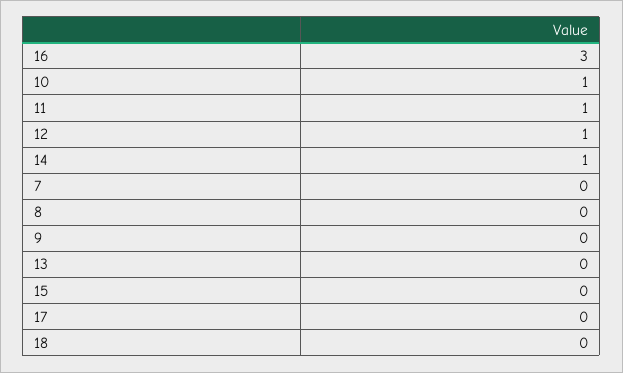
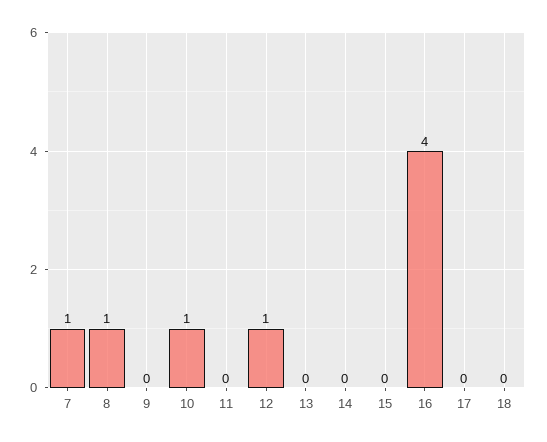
  {
-   "16": 3,
+   "16": 4,
    "10": 1,
-   "11": 1,
+   "11": 0,
    "12": 1,
-   "14": 1,
+   "14": 0,
-   "7": 0,
+   "7": 1,
-   "8": 0,
+   "8": 1,
    "9": 0,
    "13": 0,
    "15": 0,
    "17": 0,
    "18": 0
  }

